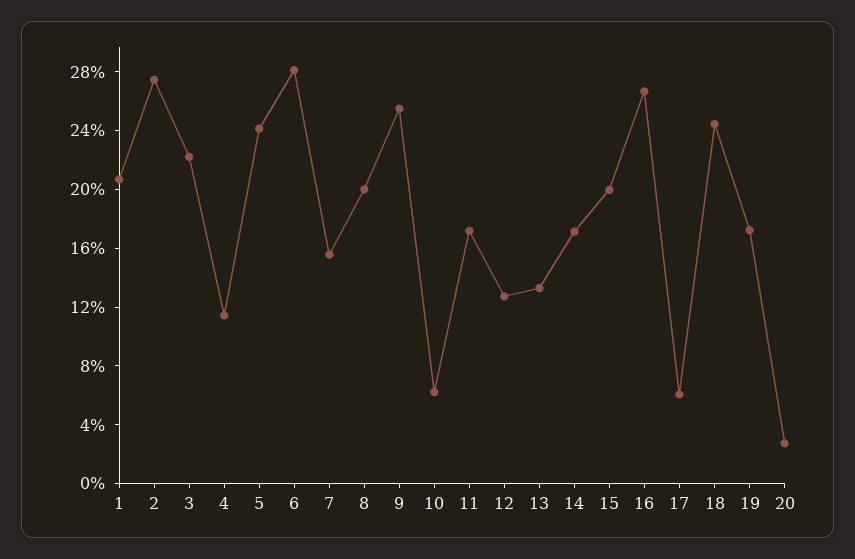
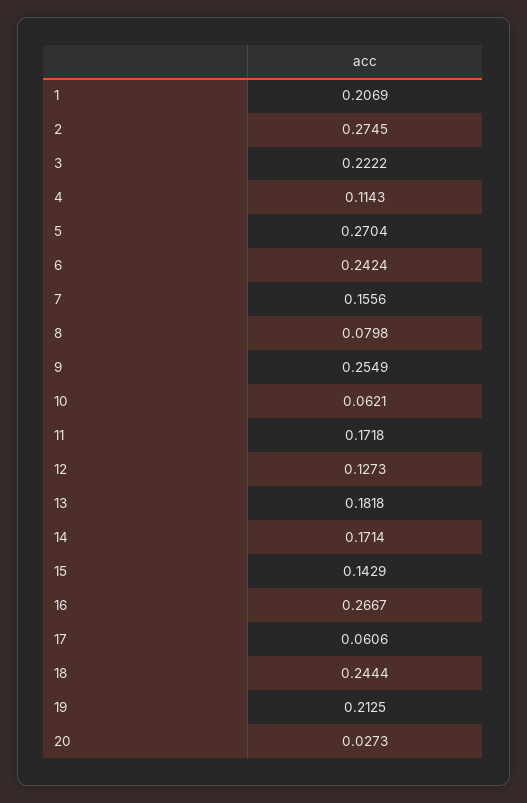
  {
    "1": 0.2069,
    "2": 0.2745,
    "3": 0.2222,
    "4": 0.1143,
-   "5": 0.24,
+   "5": 0.2704,
-   "6": 0.28,
+   "6": 0.2424,
    "7": 0.1556,
-   "8": 0.2,
+   "8": 0.0798,
    "9": 0.2549,
    "10": 0.0621,
    "11": 0.1718,
    "12": 0.1273,
-   "13": 0.13,
+   "13": 0.1818,
    "14": 0.1714,
-   "15": 0.2,
+   "15": 0.1429,
    "16": 0.2667,
    "17": 0.0606,
    "18": 0.2444,
-   "19": 0.17,
+   "19": 0.2125,
    "20": 0.0273
  }

